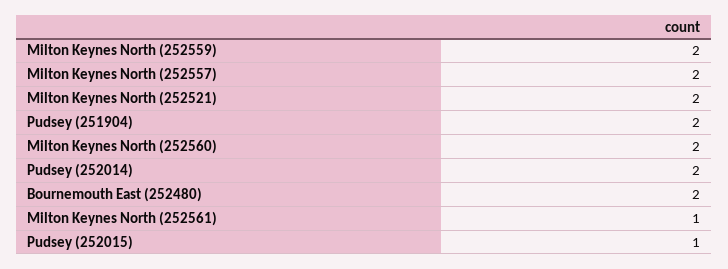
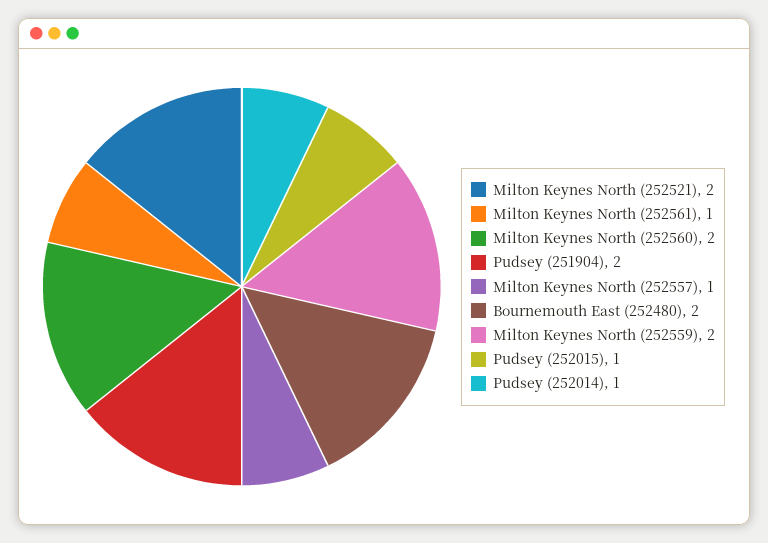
  {
    "Milton Keynes North (252559)": 2,
-   "Milton Keynes North (252557)": 2,
+   "Milton Keynes North (252557)": 1,
    "Milton Keynes North (252521)": 2,
    "Pudsey (251904)": 2,
    "Milton Keynes North (252560)": 2,
-   "Pudsey (252014)": 2,
+   "Pudsey (252014)": 1,
    "Bournemouth East (252480)": 2,
    "Milton Keynes North (252561)": 1,
    "Pudsey (252015)": 1
  }

